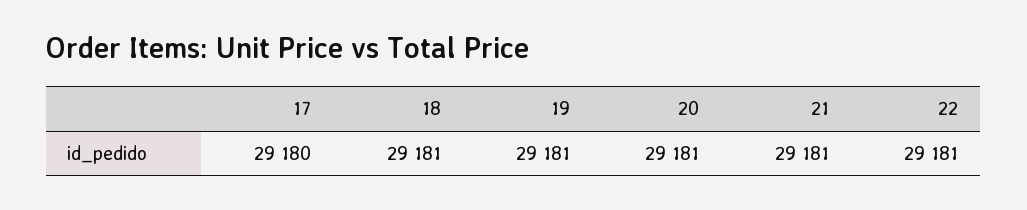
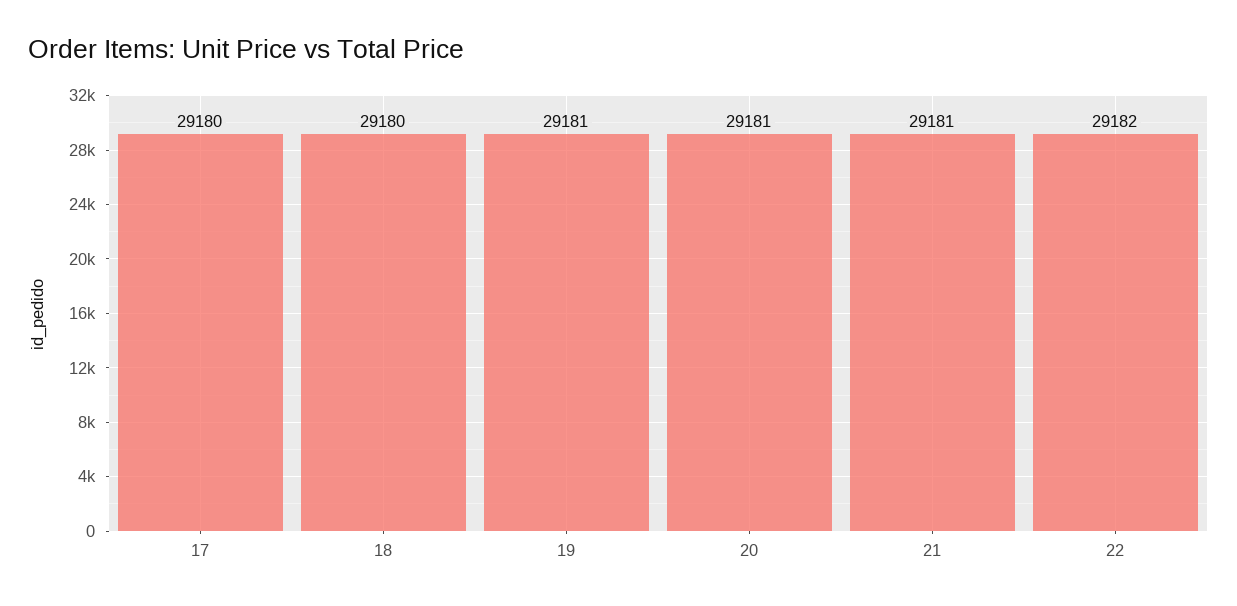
  {
    "17": 29180,
-   "18": 29181,
+   "18": 29180,
    "19": 29181,
    "20": 29181,
    "21": 29181,
-   "22": 29181
+   "22": 29182
  }

